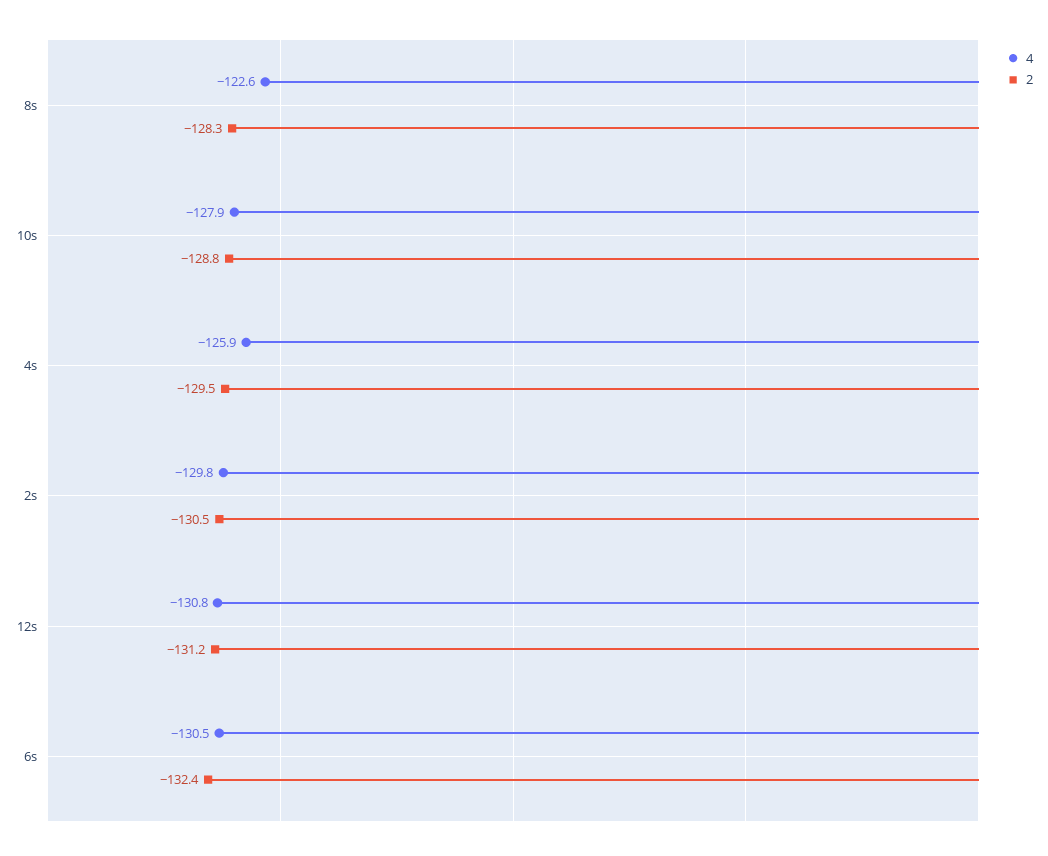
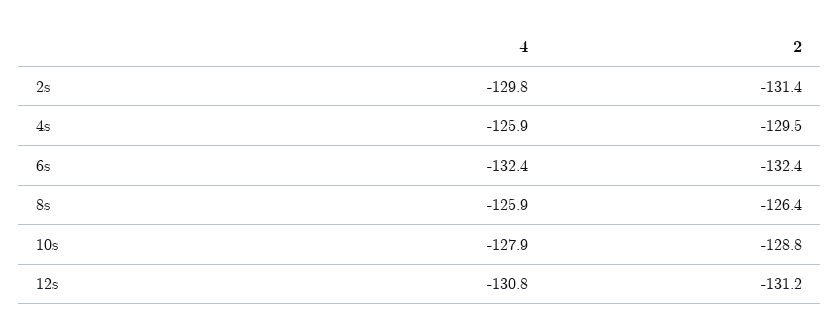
  {
    "4": {
-     "8s": -122.6,
+     "8s": -125.9,
      "10s": -127.9,
      "4s": -125.9,
      "2s": -129.8,
      "12s": -130.8,
-     "6s": -130.5
+     "6s": -132.4
    },
    "2": {
-     "8s": -128.3,
+     "8s": -126.4,
      "10s": -128.8,
      "4s": -129.5,
-     "2s": -130.5,
+     "2s": -131.4,
      "12s": -131.2,
      "6s": -132.4
    }
  }

